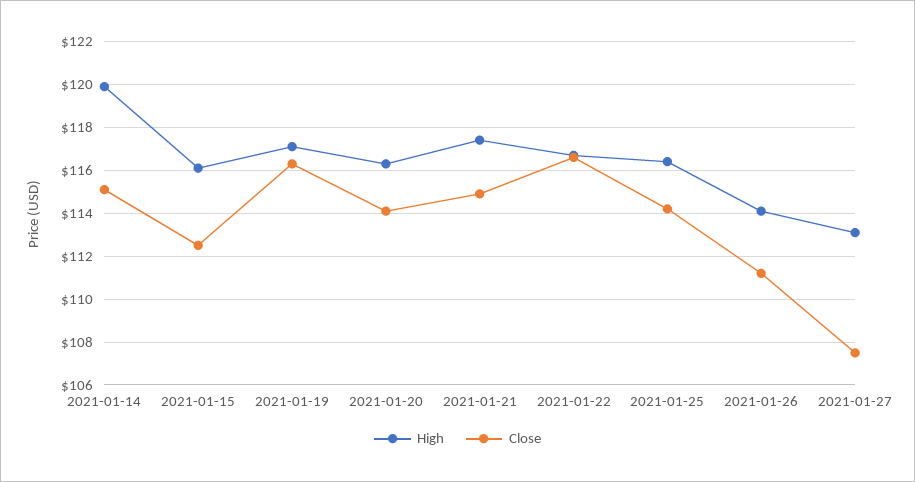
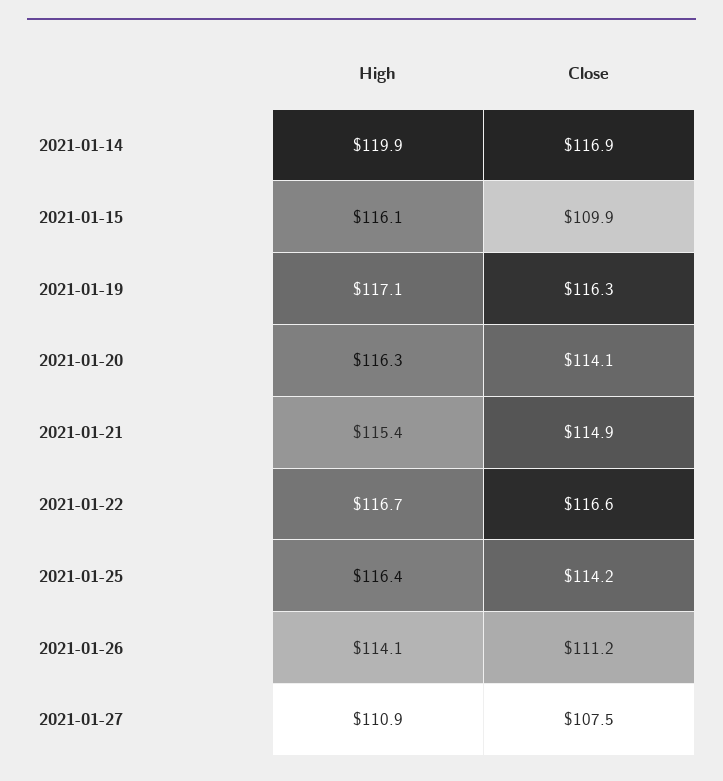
  {
    "High": {
      "2021-01-14": 119.9,
      "2021-01-15": 116.1,
      "2021-01-19": 117.1,
      "2021-01-20": 116.3,
-     "2021-01-21": 117.5,
+     "2021-01-21": 115.4,
      "2021-01-22": 116.7,
      "2021-01-25": 116.4,
      "2021-01-26": 114.1,
-     "2021-01-27": 113
+     "2021-01-27": 110.9
    },
    "Close": {
-     "2021-01-14": 115,
+     "2021-01-14": 116.9,
-     "2021-01-15": 112.5,
+     "2021-01-15": 109.9,
      "2021-01-19": 116.3,
      "2021-01-20": 114.1,
      "2021-01-21": 114.9,
      "2021-01-22": 116.6,
      "2021-01-25": 114.2,
      "2021-01-26": 111.2,
      "2021-01-27": 107.5
    }
  }

